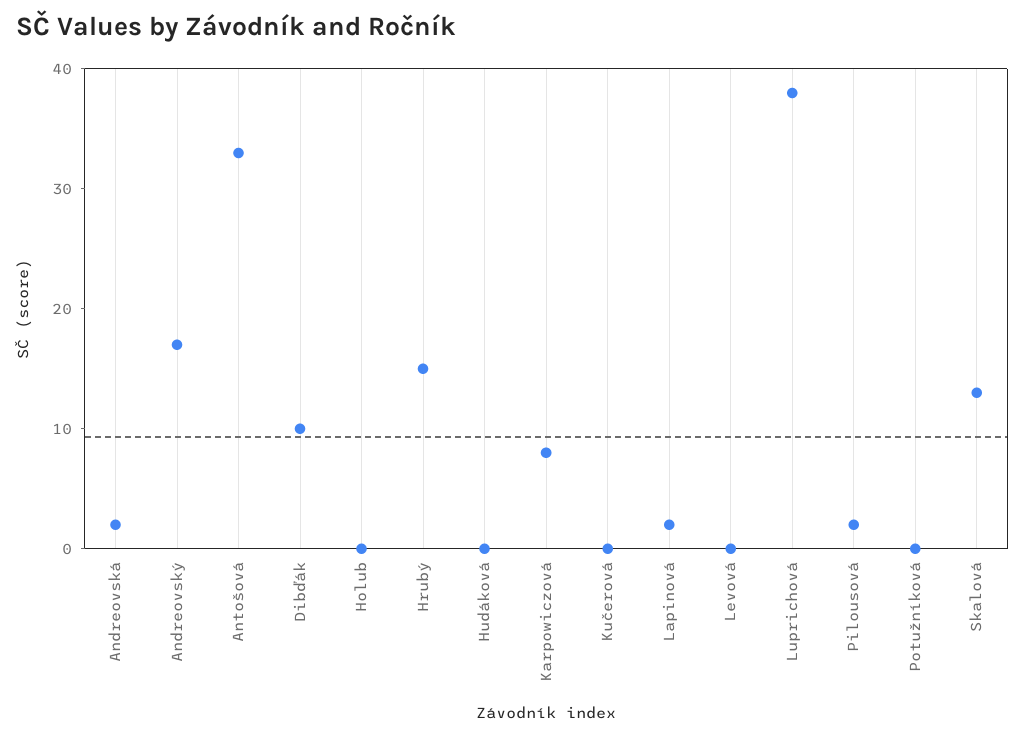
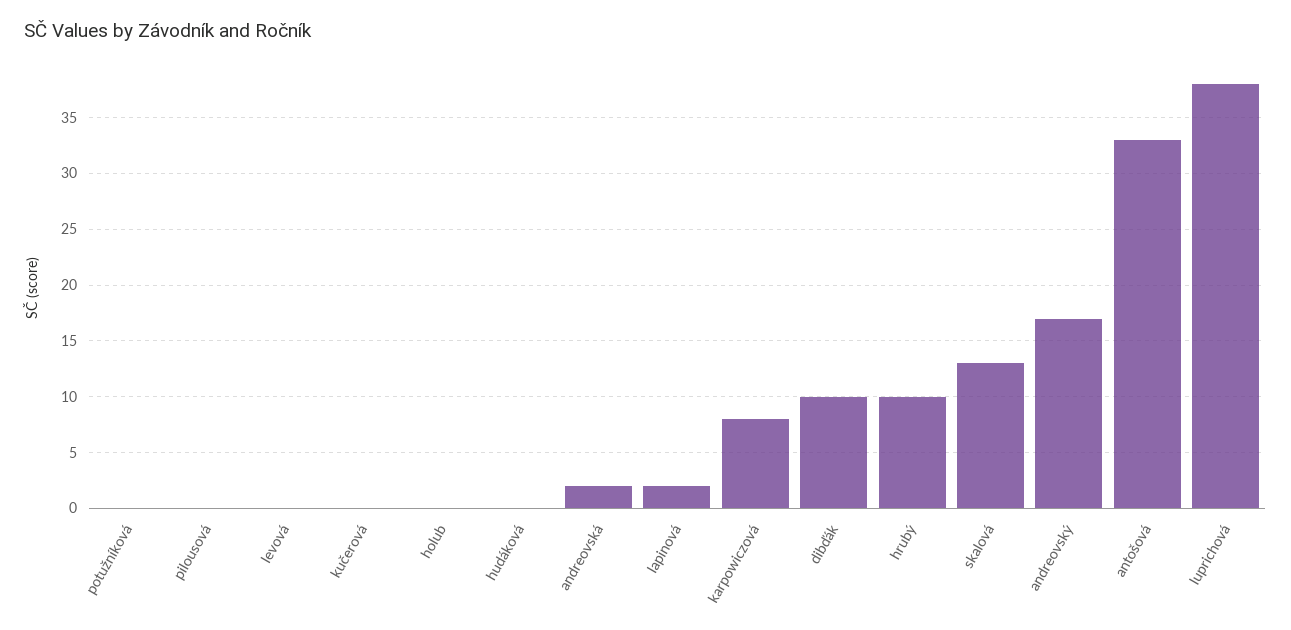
  {
    "Andreovská": 2,
    "Andreovský": 17,
    "Antošová": 33,
    "Dibďák": 10,
    "Holub": 0,
-   "Hrubý": 15,
+   "Hrubý": 10,
    "Hudáková": 0,
    "Karpowiczová": 8,
    "Kučerová": 0,
    "Lapinová": 2,
    "Levová": 0,
    "Luprichová": 38,
-   "Pilousová": 2,
+   "Pilousová": 0,
    "Potužníková": 0,
    "Skalová": 13
  }

